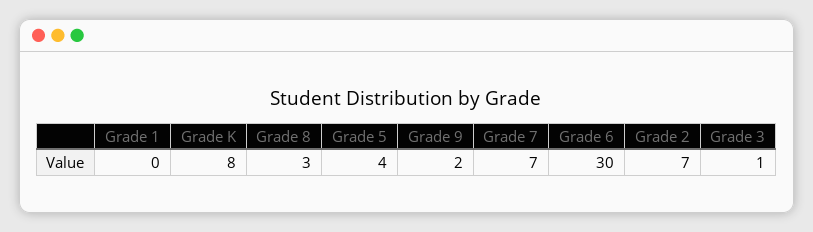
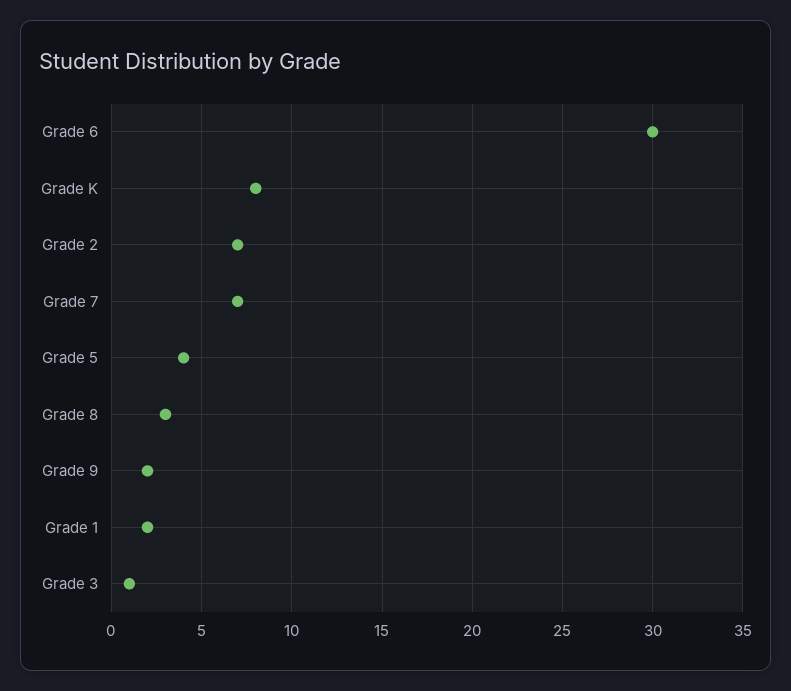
  {
-   "Grade 1": 0,
+   "Grade 1": 2,
    "Grade K": 8,
    "Grade 8": 3,
    "Grade 5": 4,
    "Grade 9": 2,
    "Grade 7": 7,
    "Grade 6": 30,
    "Grade 2": 7,
    "Grade 3": 1
  }

